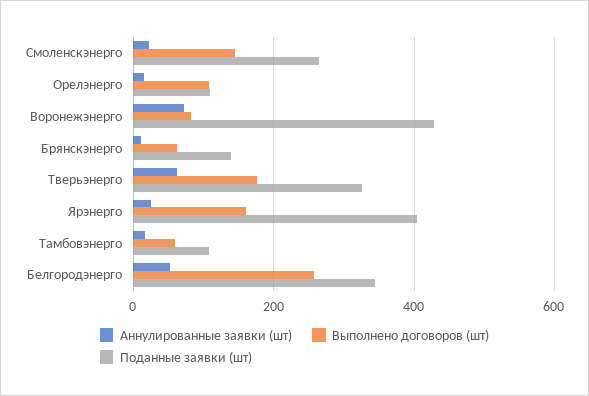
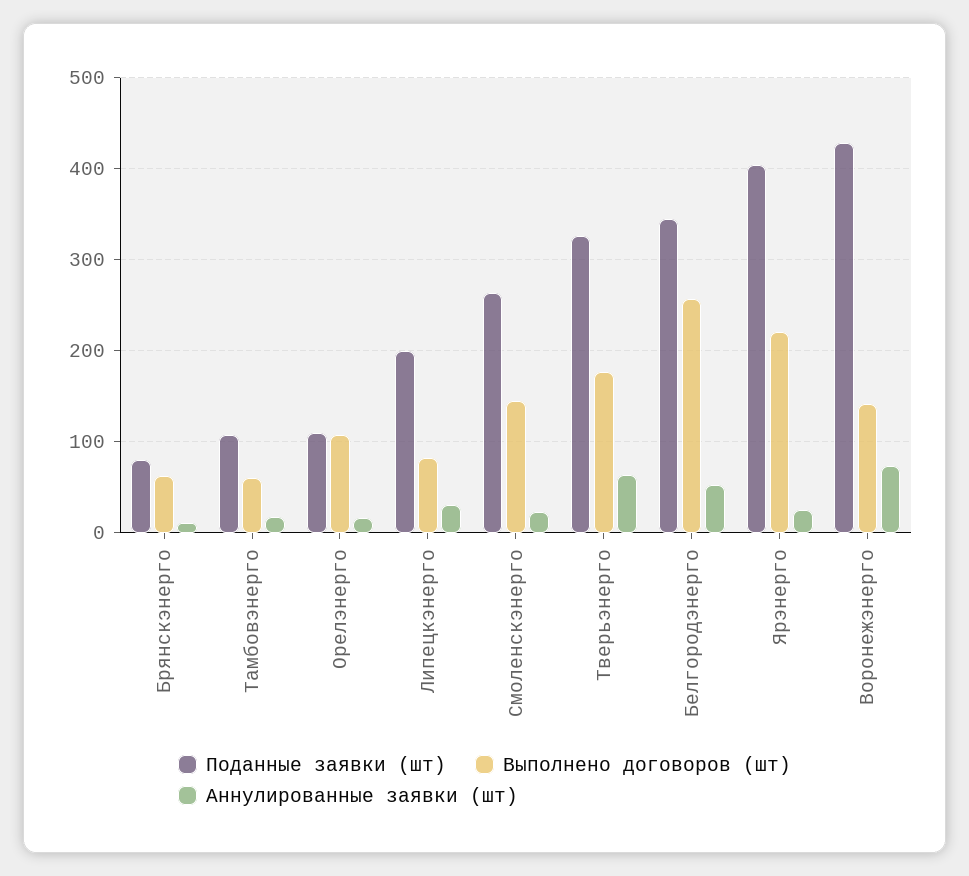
  {
    "Аннулированные заявки (шт)": {
      "Смоленскэнерго": 20,
      "Орелэнерго": 20,
      "Воронежэнерго": 70,
      "Брянскэнерго": 10,
      "Тверьэнерго": 60,
      "Ярэнерго": 30,
      "Тамбовэнерго": 20,
-     "Белгородэнерго": 50
+     "Белгородэнерго": 50,
+     "Липецкэнерго": 30
    },
    "Выполнено договоров (шт)": {
      "Смоленскэнерго": 150,
      "Орелэнерго": 110,
-     "Воронежэнерго": 80,
+     "Воронежэнерго": 140,
      "Брянскэнерго": 60,
      "Тверьэнерго": 180,
-     "Ярэнерго": 160,
+     "Ярэнерго": 220,
      "Тамбовэнерго": 60,
-     "Белгородэнерго": 260
+     "Белгородэнерго": 260,
+     "Липецкэнерго": 80
    },
    "Поданные заявки (шт)": {
      "Смоленскэнерго": 260,
      "Орелэнерго": 110,
      "Воронежэнерго": 430,
-     "Брянскэнерго": 140,
+     "Брянскэнерго": 80,
      "Тверьэнерго": 330,
      "Ярэнерго": 400,
      "Тамбовэнерго": 110,
-     "Белгородэнерго": 350
+     "Белгородэнерго": 350,
+     "Липецкэнерго": 200
    }
  }

